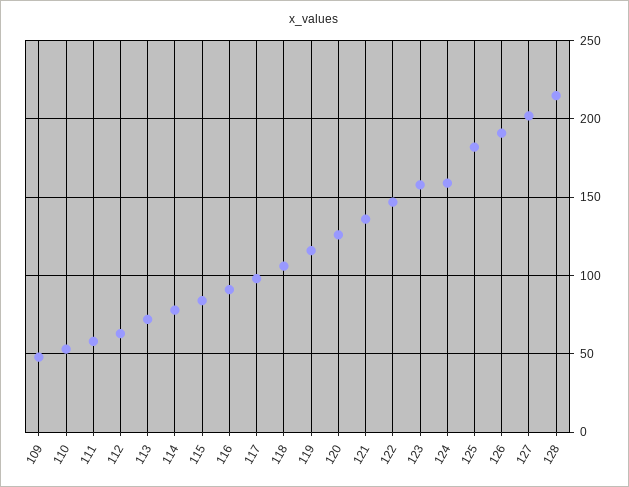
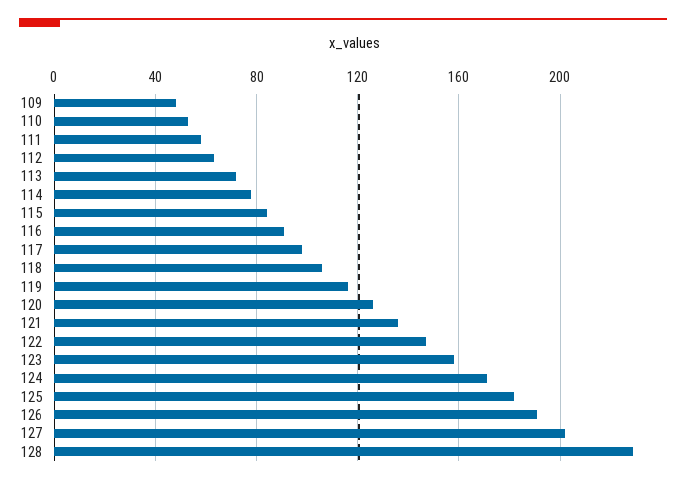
  {
    "109": 50,
    "110": 55,
    "111": 60,
    "112": 65,
    "113": 70,
    "114": 80,
    "115": 85,
    "116": 90,
    "117": 100,
    "118": 105,
    "119": 115,
    "120": 125,
    "121": 135,
    "122": 145,
    "123": 160,
-   "124": 160,
+   "124": 170,
    "125": 180,
    "126": 190,
    "127": 200,
-   "128": 215
+   "128": 230
  }

